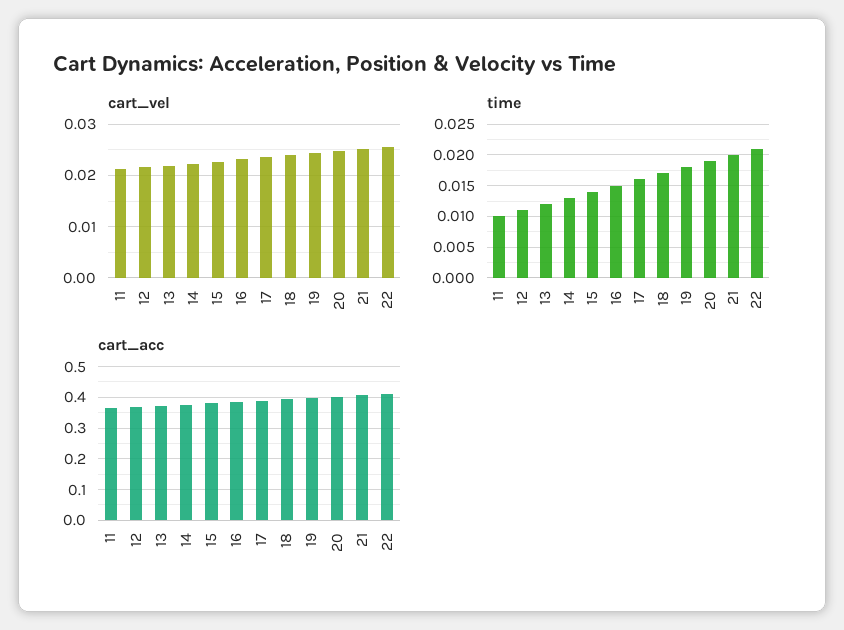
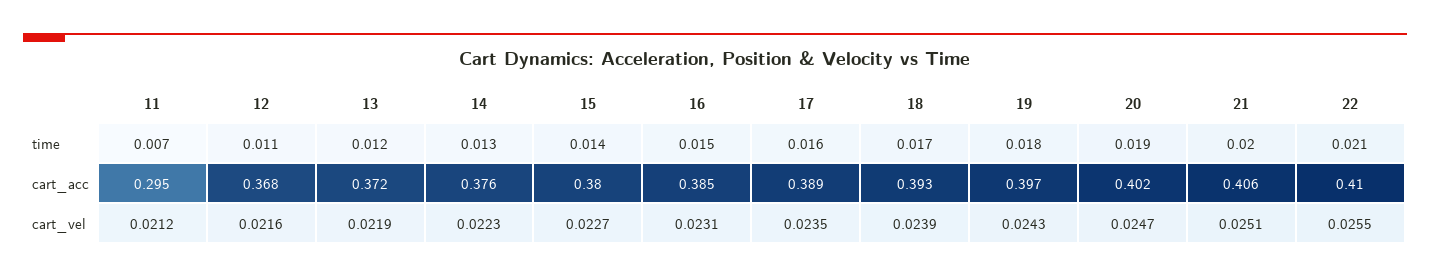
  {
    "cart_vel": {
      "11": 0.0212,
      "12": 0.0216,
      "13": 0.0219,
      "14": 0.0223,
      "15": 0.0227,
      "16": 0.0231,
      "17": 0.0235,
      "18": 0.0239,
      "19": 0.0243,
      "20": 0.0247,
      "21": 0.0251,
      "22": 0.0255
    },
    "time": {
-     "11": 0.01,
+     "11": 0.007,
      "12": 0.011,
      "13": 0.012,
      "14": 0.013,
      "15": 0.014,
      "16": 0.015,
      "17": 0.016,
      "18": 0.017,
      "19": 0.018,
      "20": 0.019,
      "21": 0.02,
      "22": 0.021
    },
    "cart_acc": {
-     "11": 0.36,
+     "11": 0.295,
      "12": 0.368,
      "13": 0.372,
      "14": 0.376,
      "15": 0.38,
      "16": 0.385,
      "17": 0.389,
      "18": 0.393,
      "19": 0.397,
      "20": 0.402,
      "21": 0.406,
      "22": 0.41
    }
  }

